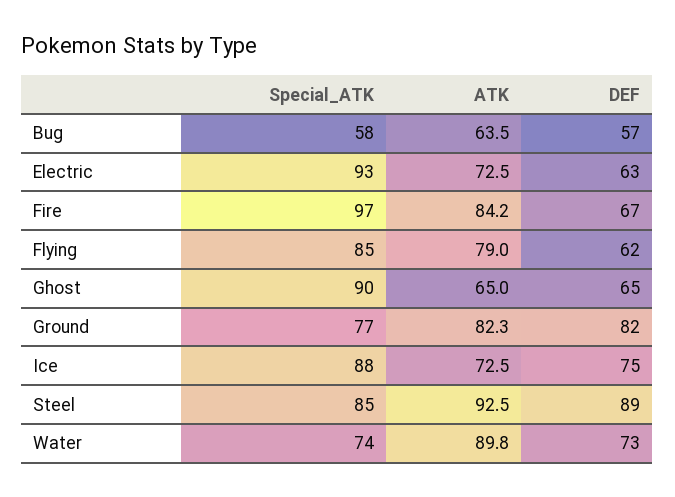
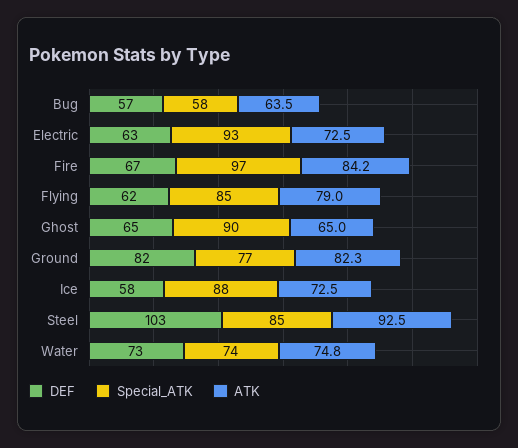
  {
    "Special_ATK": {
      "Bug": 58,
      "Electric": 93,
      "Fire": 97,
      "Flying": 85,
      "Ghost": 90,
      "Ground": 77,
      "Ice": 88,
      "Steel": 85,
      "Water": 74
    },
    "ATK": {
      "Bug": 63.5,
      "Electric": 72.5,
      "Fire": 84.2,
      "Flying": 79,
      "Ghost": 65,
      "Ground": 82.3,
      "Ice": 72.5,
      "Steel": 92.5,
-     "Water": 89.8
+     "Water": 74.8
    },
    "DEF": {
      "Bug": 57,
      "Electric": 63,
      "Fire": 67,
      "Flying": 62,
      "Ghost": 65,
      "Ground": 82,
-     "Ice": 75,
+     "Ice": 58,
-     "Steel": 89,
+     "Steel": 103,
      "Water": 73
    }
  }

